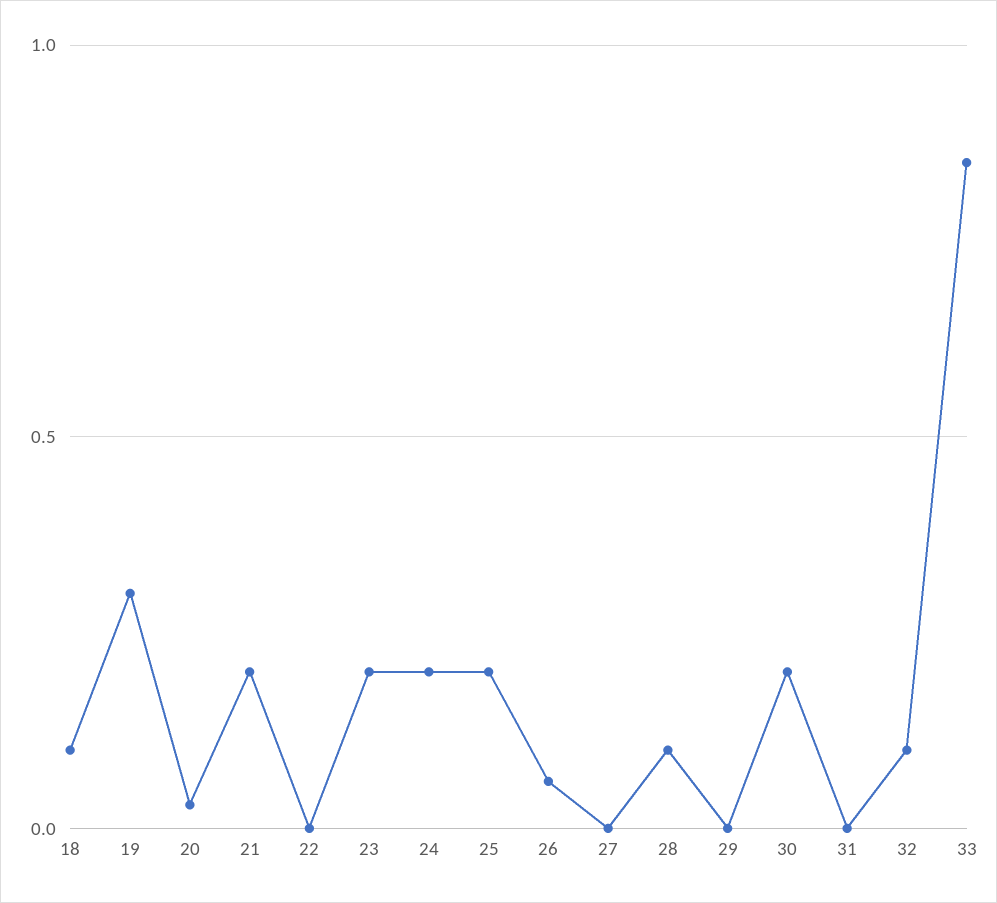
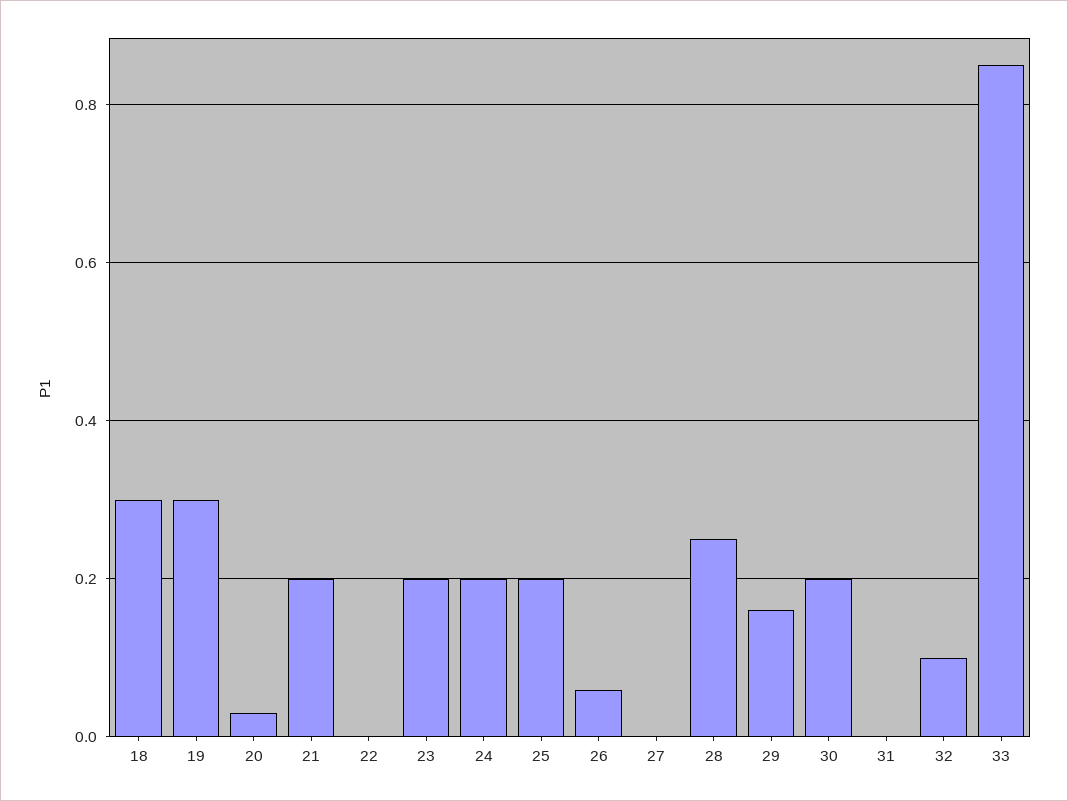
  {
-   "18": 0.1,
+   "18": 0.3,
    "19": 0.3,
    "20": 0.05,
    "21": 0.2,
    "22": 0,
    "23": 0.2,
    "24": 0.2,
    "25": 0.2,
    "26": 0.05,
    "27": 0,
-   "28": 0.1,
+   "28": 0.25,
-   "29": 0,
+   "29": 0.15,
    "30": 0.2,
    "31": 0,
    "32": 0.1,
    "33": 0.85
  }

